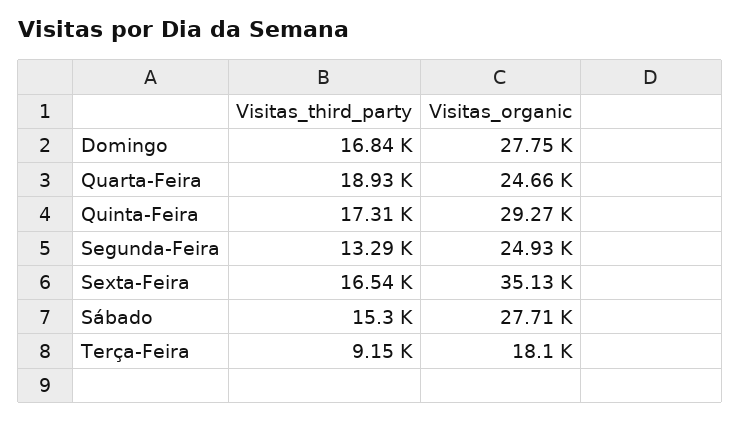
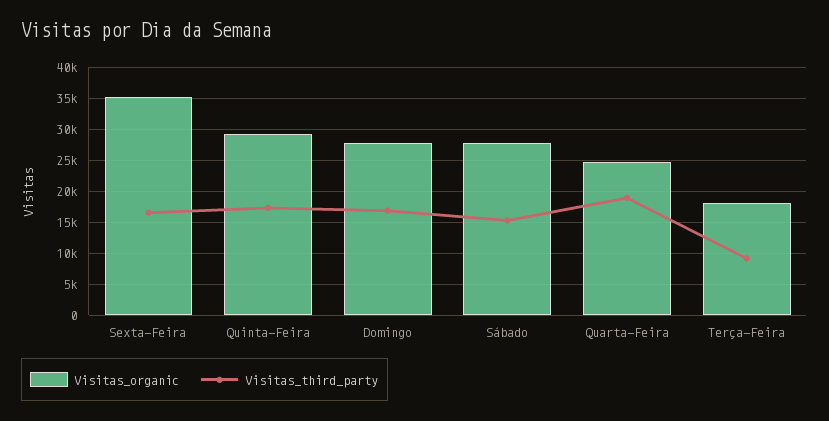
  {
    "Visitas_third_party": {
      "Domingo": 16840,
      "Quarta-Feira": 18930,
      "Quinta-Feira": 17310,
-     "Segunda-Feira": 13290,
      "Sexta-Feira": 16540,
      "Sábado": 15300,
      "Terça-Feira": 9150
    },
    "Visitas_organic": {
      "Domingo": 27750,
      "Quarta-Feira": 24660,
      "Quinta-Feira": 29270,
-     "Segunda-Feira": 24930,
      "Sexta-Feira": 35130,
      "Sábado": 27710,
      "Terça-Feira": 18100
    }
  }

